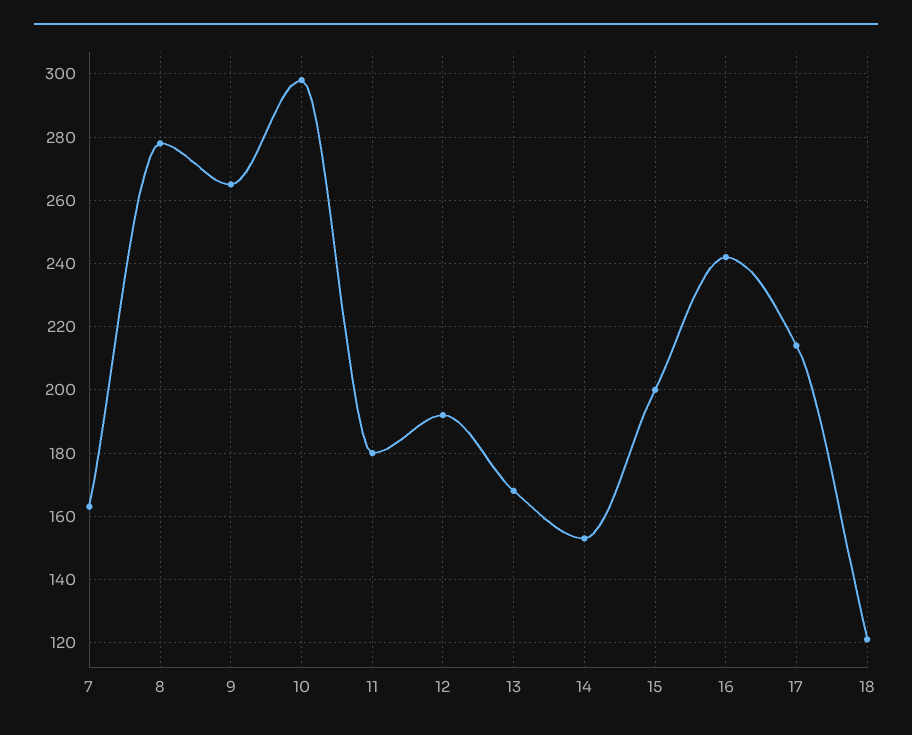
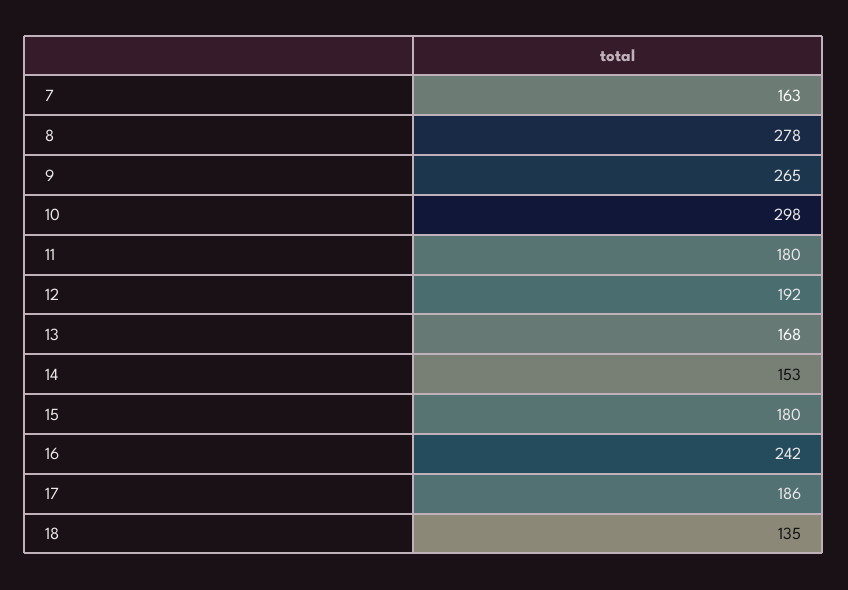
  {
    "7": 163,
    "8": 278,
    "9": 265,
    "10": 298,
    "11": 180,
    "12": 192,
    "13": 168,
    "14": 153,
-   "15": 200,
+   "15": 180,
    "16": 242,
-   "17": 215,
+   "17": 186,
-   "18": 120
+   "18": 135
  }

